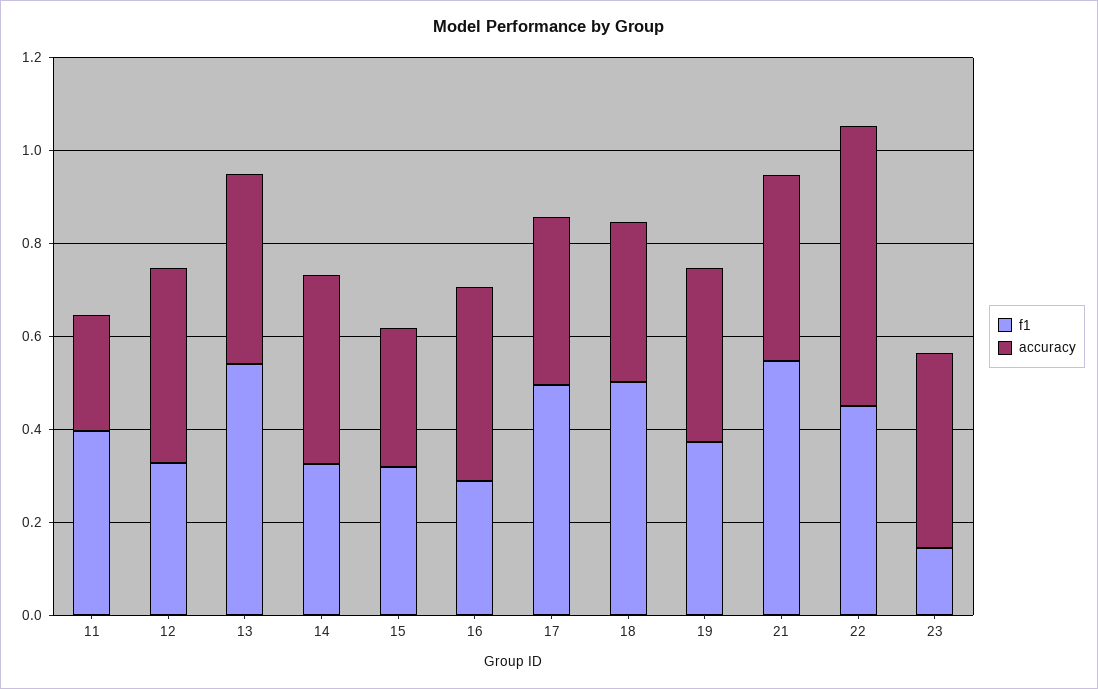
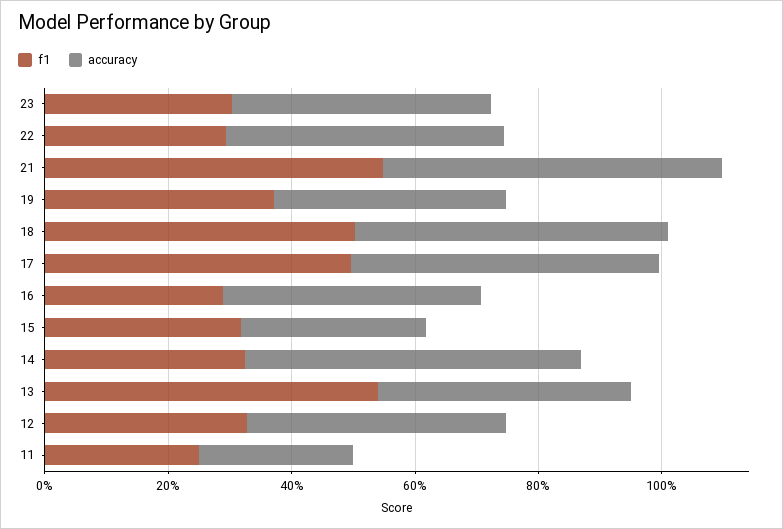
  {
    "f1": {
-     "11": 0.4,
+     "11": 0.25,
      "12": 0.35,
      "13": 0.55,
      "14": 0.35,
      "15": 0.3,
      "16": 0.3,
      "17": 0.5,
      "18": 0.5,
      "19": 0.35,
      "21": 0.55,
-     "22": 0.45,
+     "22": 0.3,
-     "23": 0.15
+     "23": 0.3
    },
    "accuracy": {
      "11": 0.25,
      "12": 0.4,
      "13": 0.4,
-     "14": 0.4,
+     "14": 0.55,
      "15": 0.3,
      "16": 0.4,
-     "17": 0.35,
+     "17": 0.5,
-     "18": 0.35,
+     "18": 0.5,
      "19": 0.4,
-     "21": 0.4,
+     "21": 0.55,
-     "22": 0.6,
+     "22": 0.45,
      "23": 0.4
    }
  }

